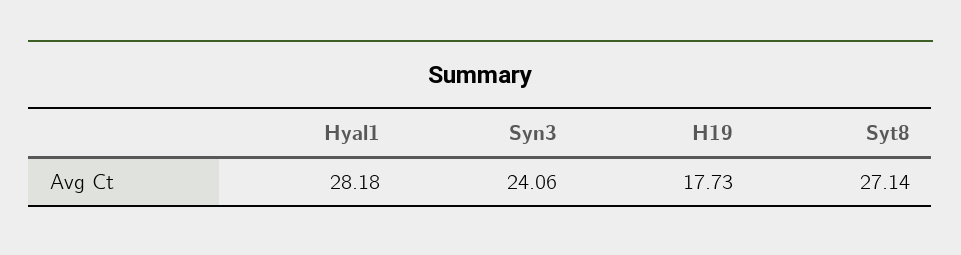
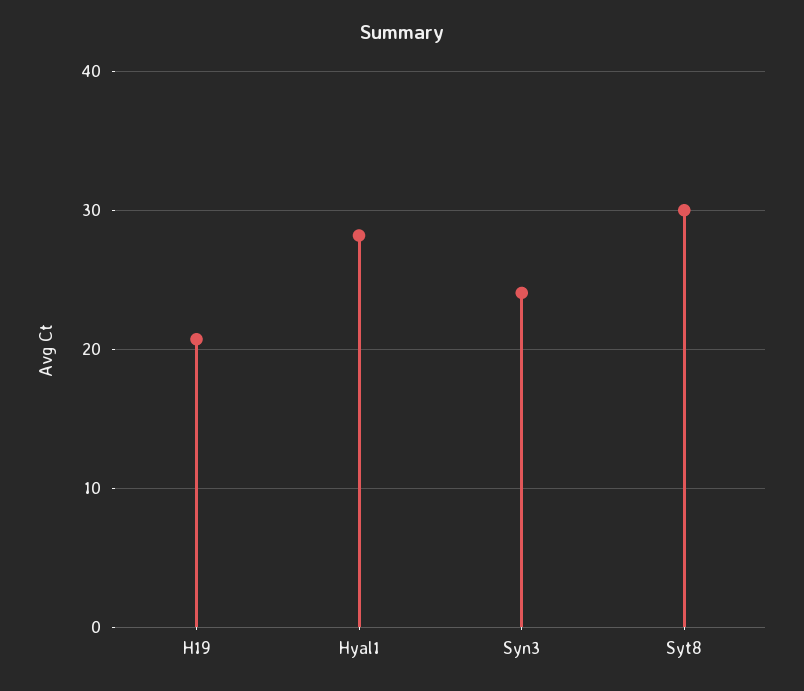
  {
    "Hyal1": 28.18,
    "Syn3": 24.06,
-   "H19": 17.73,
+   "H19": 21,
-   "Syt8": 27.14
+   "Syt8": 30
  }

